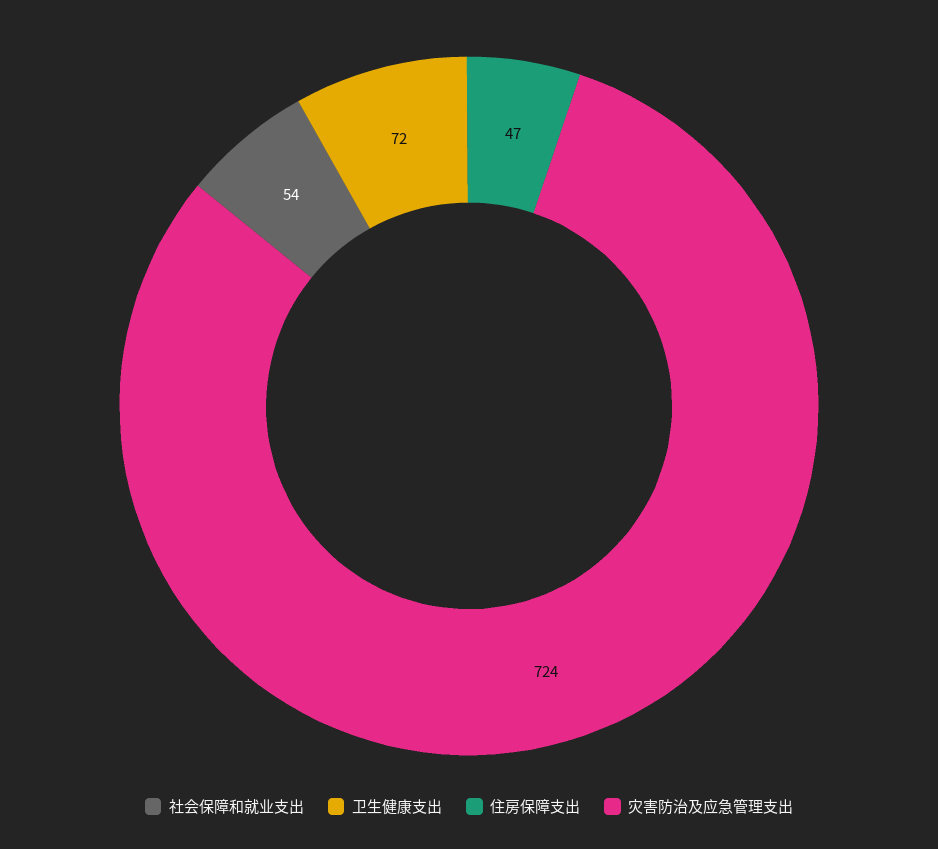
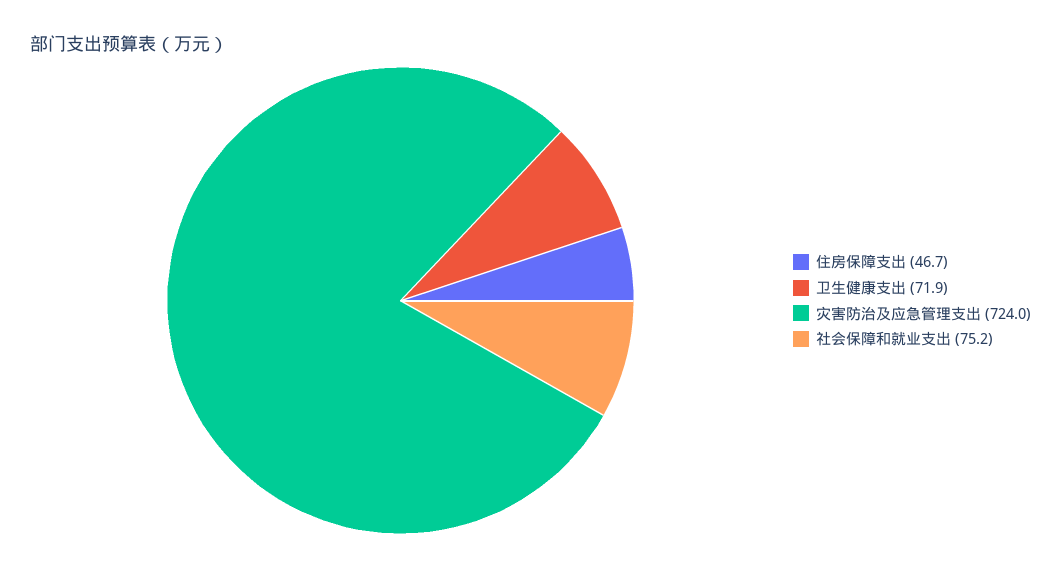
  {
-   "社会保障和就业支出": 54,
+   "社会保障和就业支出": 75.2,
    "卫生健康支出": 71.9,
    "住房保障支出": 46.7,
    "灾害防治及应急管理支出": 724
  }

